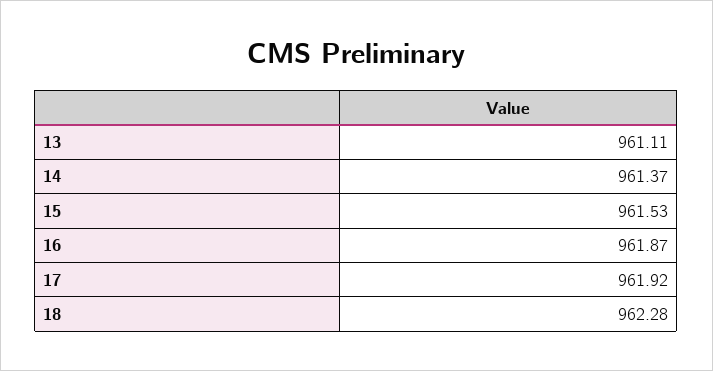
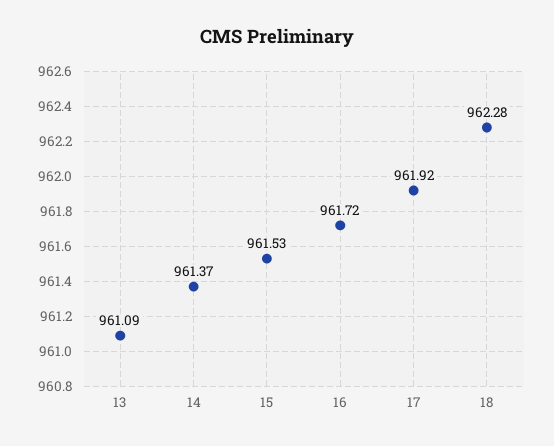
  {
-   "13": 961.11,
+   "13": 961.09,
    "14": 961.37,
    "15": 961.53,
-   "16": 961.87,
+   "16": 961.72,
    "17": 961.92,
    "18": 962.28
  }

